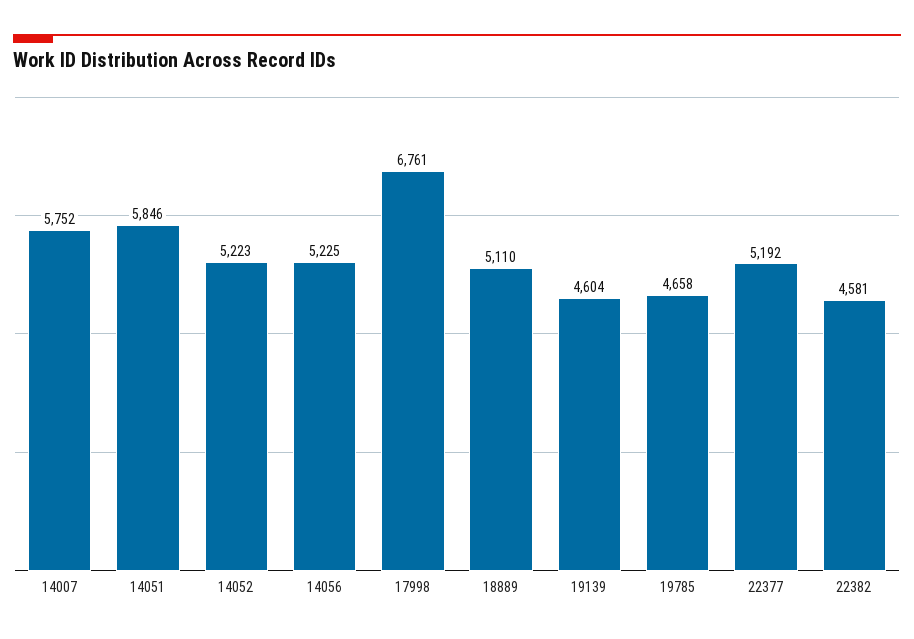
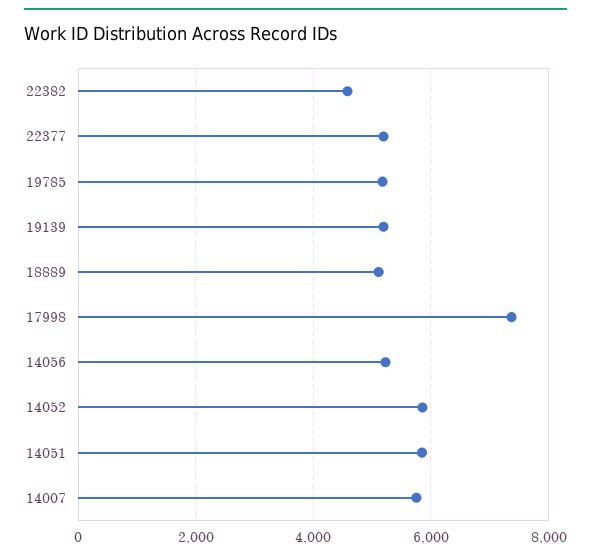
  {
    "14007": 5752,
    "14051": 5846,
-   "14052": 5223,
+   "14052": 5800,
    "14056": 5225,
-   "17998": 6761,
+   "17998": 7400,
    "18889": 5110,
-   "19139": 4604,
+   "19139": 5200,
-   "19785": 4658,
+   "19785": 5200,
    "22377": 5192,
    "22382": 4581
  }

